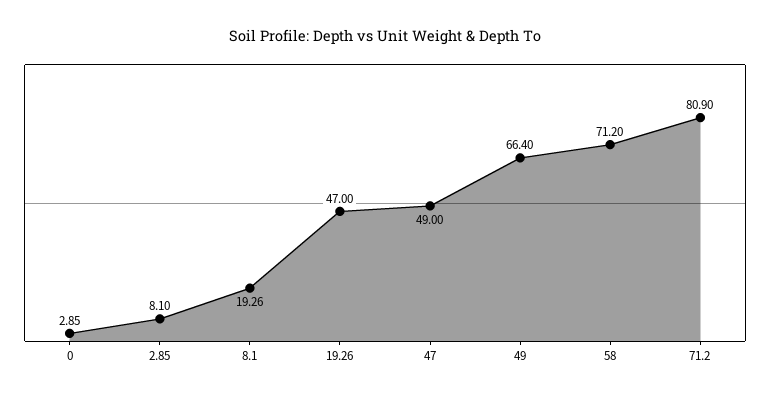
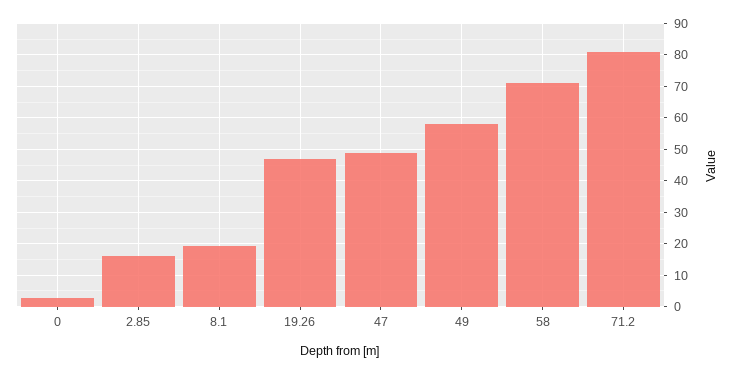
  {
    "0": 2.85,
-   "2.85": 8.1,
+   "2.85": 16,
    "8.1": 19.26,
    "19.26": 47,
    "47": 49,
-   "49": 66.4,
+   "49": 58,
    "58": 71.2,
    "71.2": 80.9
  }

